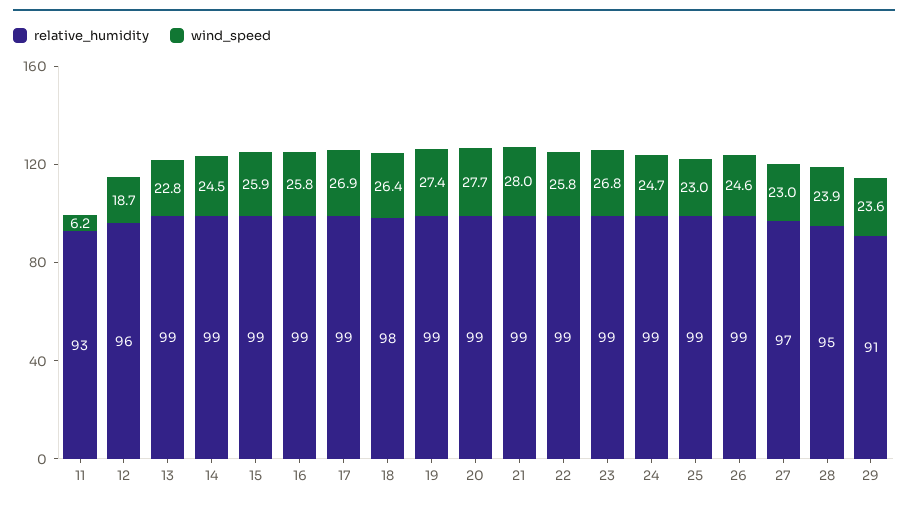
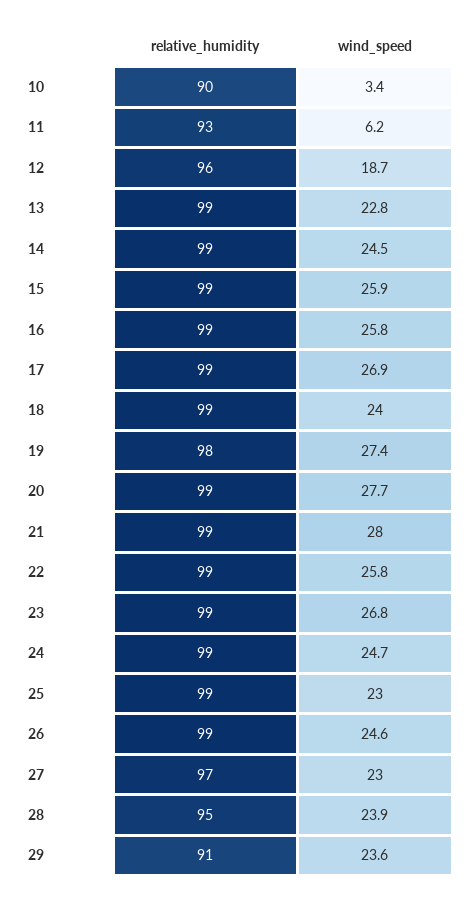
  {
    "relative_humidity": {
      "11": 93,
      "12": 96,
      "13": 99,
      "14": 99,
      "15": 99,
      "16": 99,
      "17": 99,
-     "18": 98,
+     "18": 99,
-     "19": 99,
+     "19": 98,
      "20": 99,
      "21": 99,
      "22": 99,
      "23": 99,
      "24": 99,
      "25": 99,
      "26": 99,
      "27": 97,
      "28": 95,
-     "29": 91
+     "29": 91,
+     "10": 90
    },
    "wind_speed": {
      "11": 6.2,
      "12": 18.7,
      "13": 22.8,
      "14": 24.5,
      "15": 25.9,
      "16": 25.8,
      "17": 26.9,
-     "18": 26.4,
+     "18": 24,
      "19": 27.4,
      "20": 27.7,
      "21": 28,
      "22": 25.8,
      "23": 26.8,
      "24": 24.7,
      "25": 23,
      "26": 24.6,
      "27": 23,
      "28": 23.9,
-     "29": 23.6
+     "29": 23.6,
+     "10": 3.4
    }
  }

